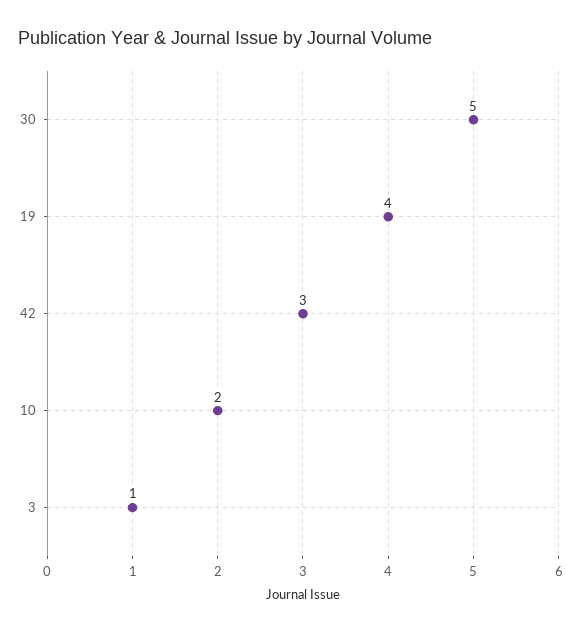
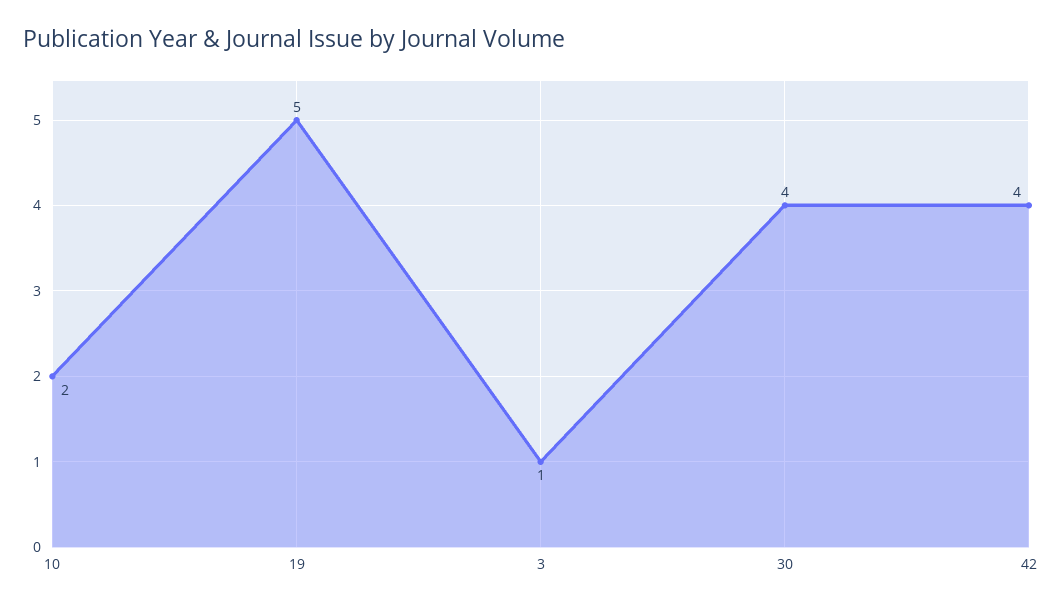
  {
-   "30": 5,
+   "30": 4,
-   "19": 4,
+   "19": 5,
-   "42": 3,
+   "42": 4,
    "10": 2,
    "3": 1
  }

